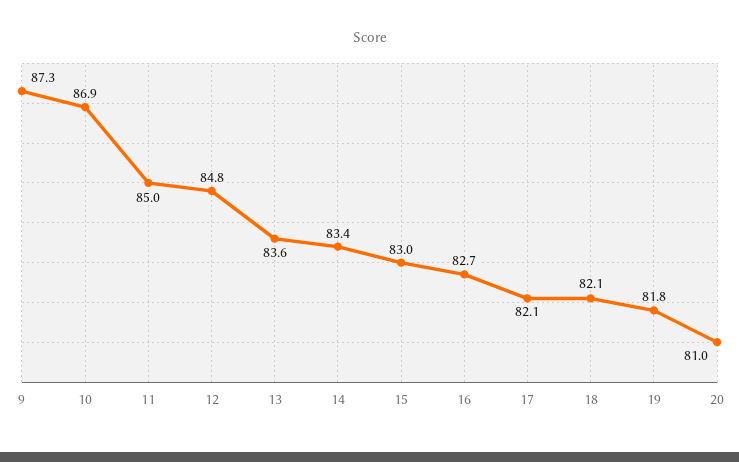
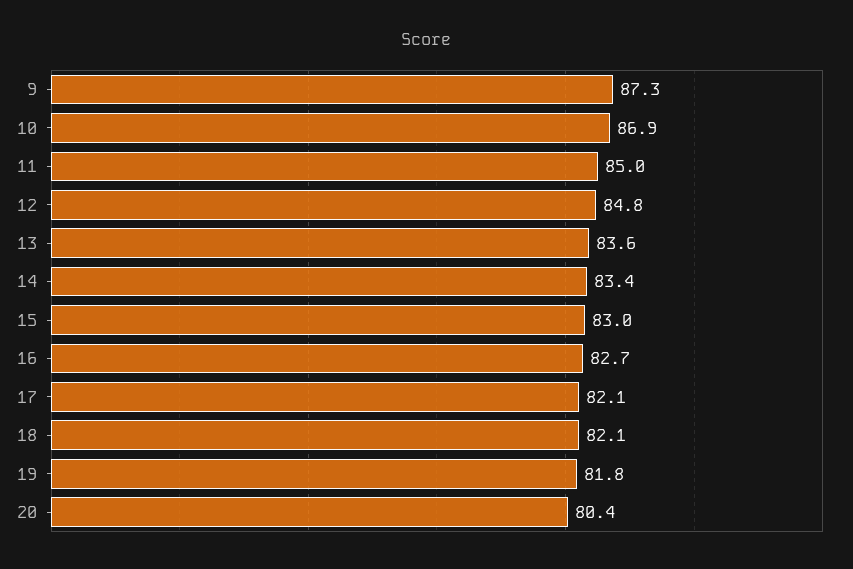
  {
    "9": 87.3,
    "10": 86.9,
    "11": 85,
    "12": 84.8,
    "13": 83.6,
    "14": 83.4,
    "15": 83,
    "16": 82.7,
    "17": 82.1,
    "18": 82.1,
    "19": 81.8,
-   "20": 81
+   "20": 80.4
  }

